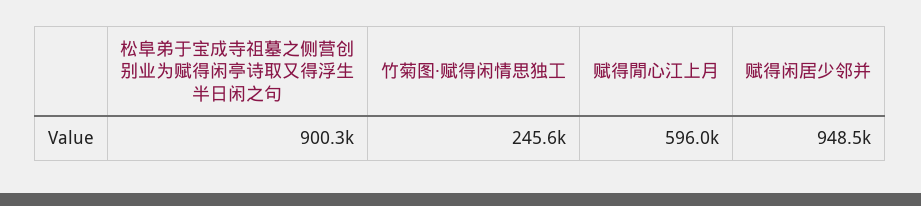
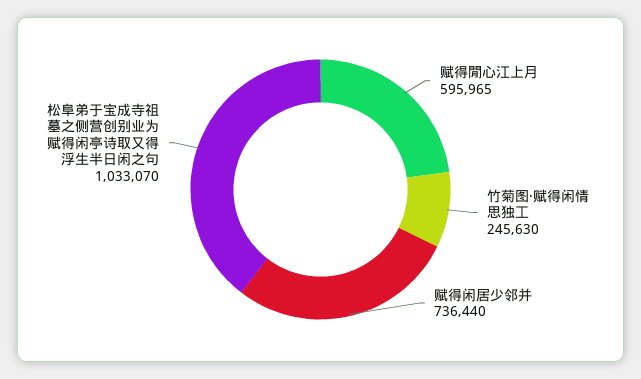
  {
-   "松阜弟于宝成寺祖墓之侧营创别业为赋得闲亭诗取又得浮生半日闲之句": 900300,
+   "松阜弟于宝成寺祖墓之侧营创别业为赋得闲亭诗取又得浮生半日闲之句": 1033070,
    "竹菊图·赋得闲情思独工": 245630,
    "赋得閒心江上月": 595965,
-   "赋得闲居少邻并": 948500
+   "赋得闲居少邻并": 736440
  }

